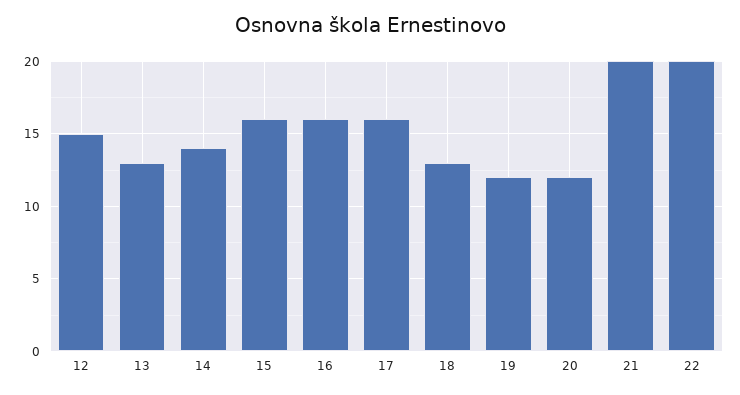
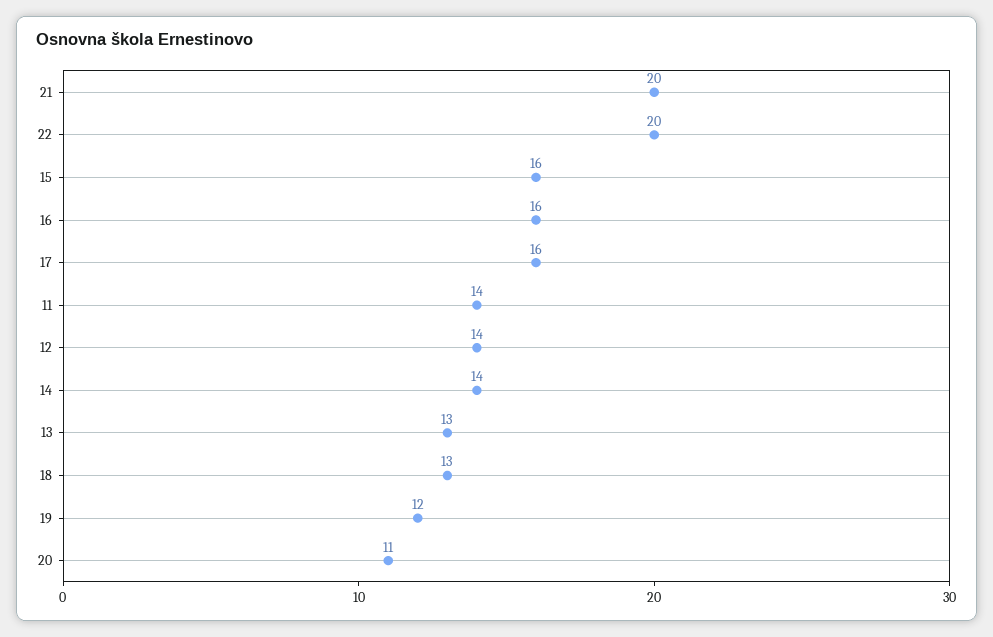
  {
-   "12": 15,
+   "12": 14,
    "13": 13,
    "14": 14,
    "15": 16,
    "16": 16,
    "17": 16,
    "18": 13,
    "19": 12,
-   "20": 12,
+   "20": 11,
    "21": 20,
-   "22": 20
+   "22": 20,
+   "11": 14
  }

